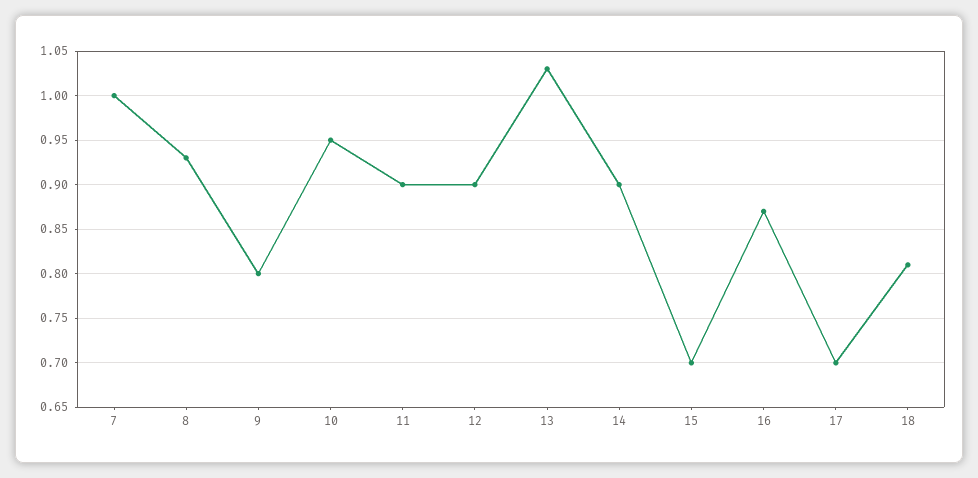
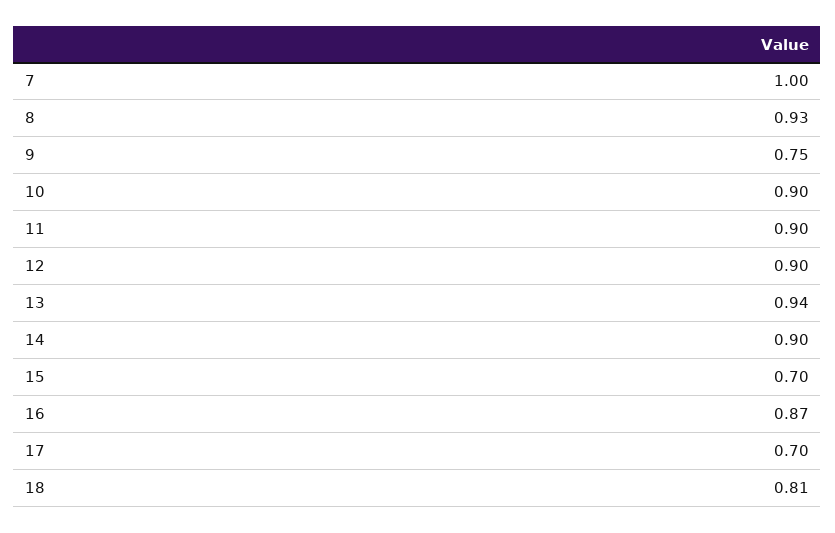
  {
    "7": 1,
    "8": 0.93,
-   "9": 0.8,
+   "9": 0.75,
-   "10": 0.95,
+   "10": 0.9,
    "11": 0.9,
    "12": 0.9,
-   "13": 1.03,
+   "13": 0.94,
    "14": 0.9,
    "15": 0.7,
    "16": 0.87,
    "17": 0.7,
    "18": 0.81
  }

